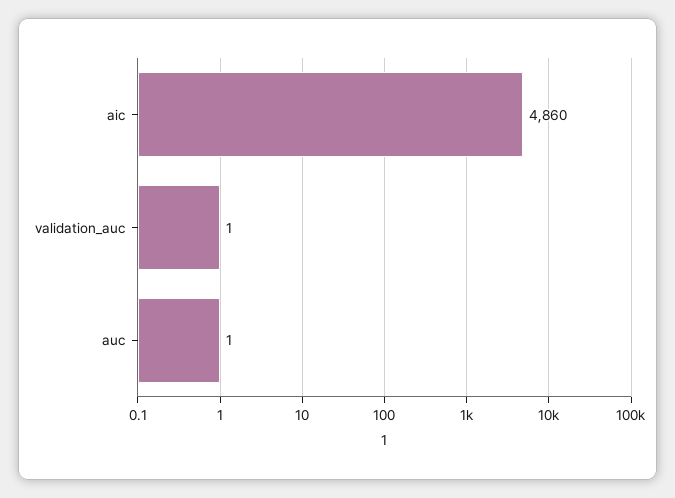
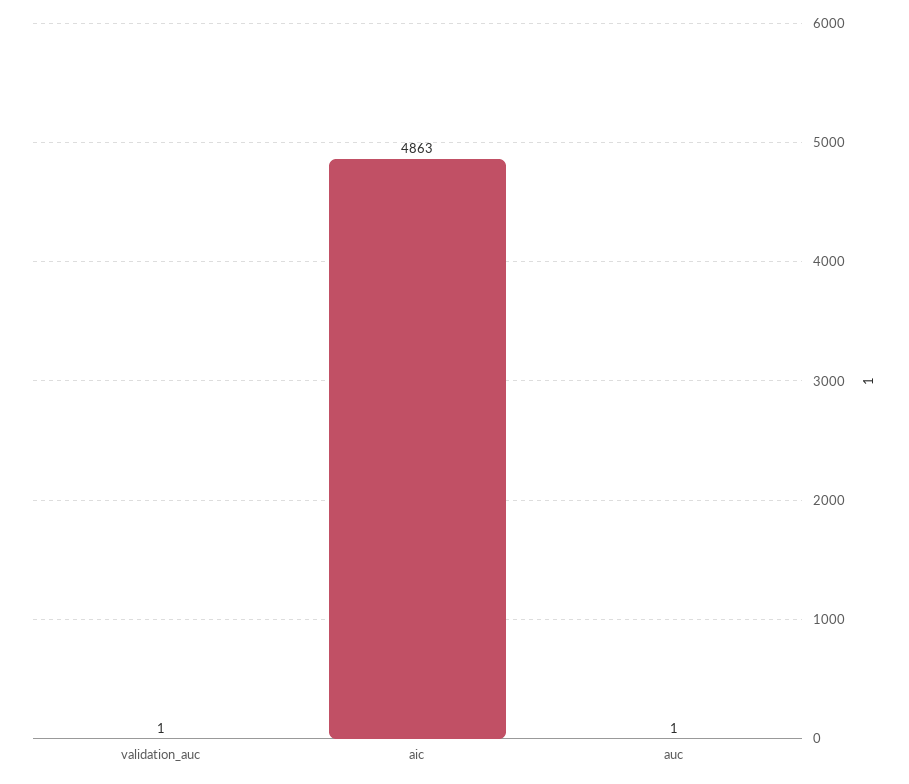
  {
-   "aic": 4860,
+   "aic": 4863,
    "validation_auc": 1,
    "auc": 1
  }

